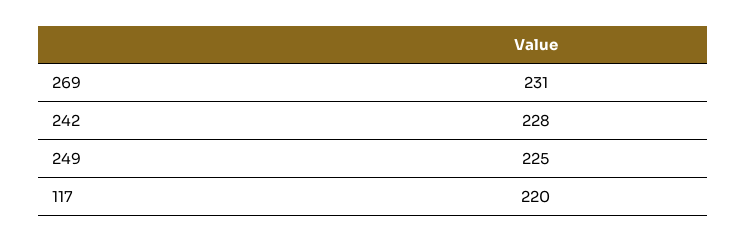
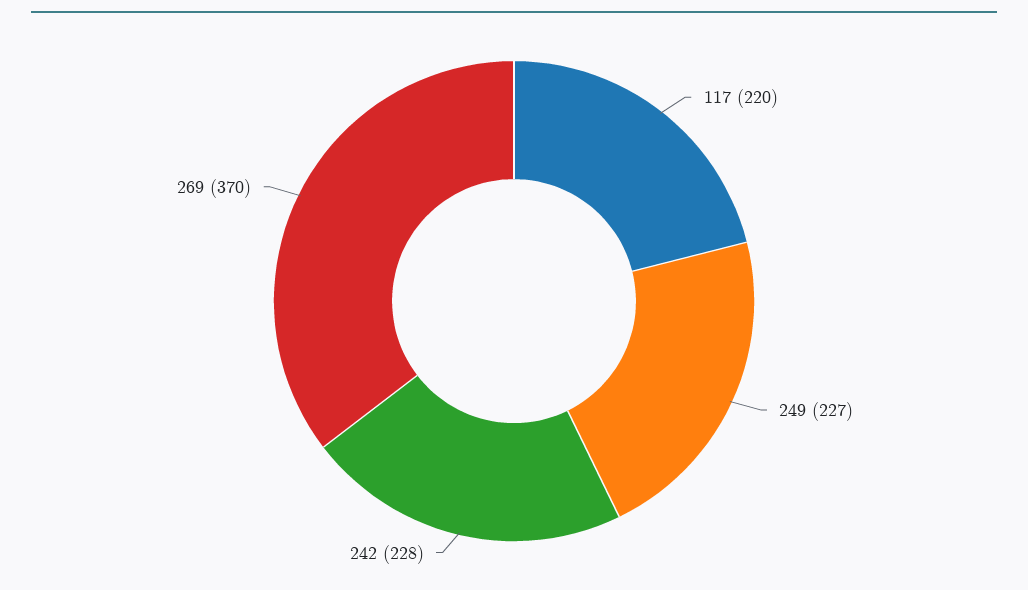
  {
-   "269": 231,
+   "269": 370,
    "242": 228,
-   "249": 225,
+   "249": 227,
    "117": 220
  }

